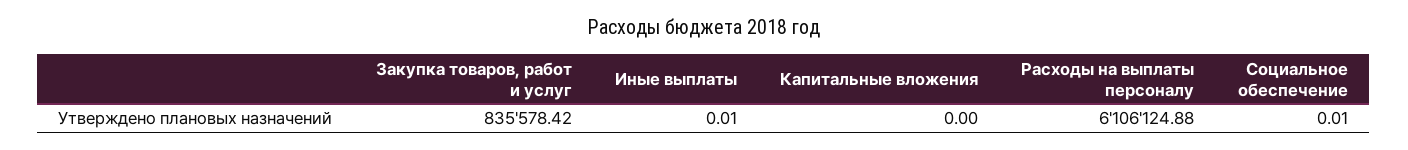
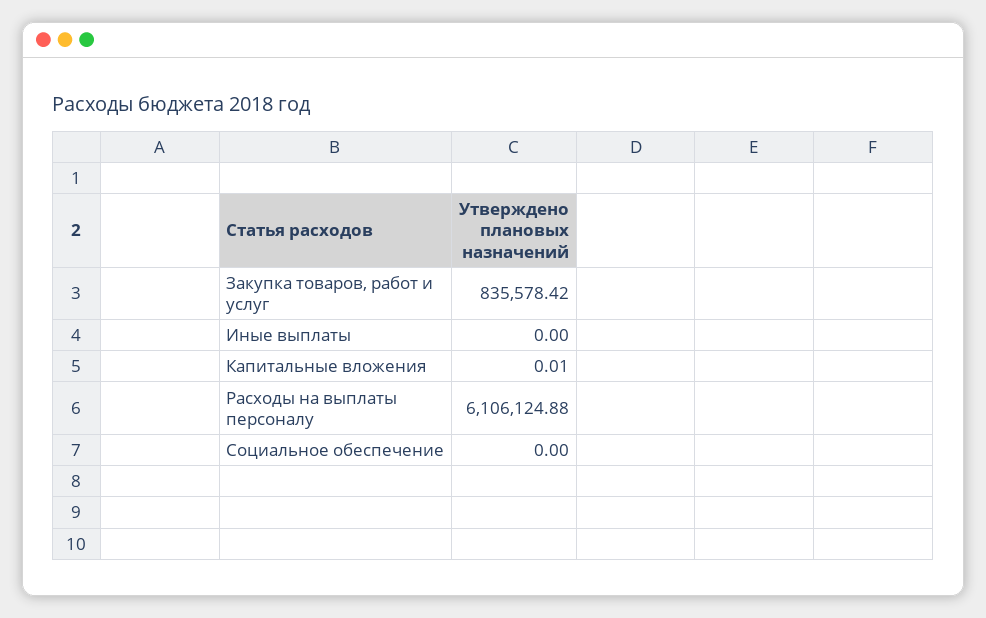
  {
    "Закупка товаров, работ и услуг": 835578.42,
-   "Иные выплаты": 0.01,
+   "Иные выплаты": 0,
-   "Капитальные вложения": 0,
+   "Капитальные вложения": 0.01,
    "Расходы на выплаты персоналу": 6106124.88,
-   "Социальное обеспечение": 0.01
+   "Социальное обеспечение": 0
  }

